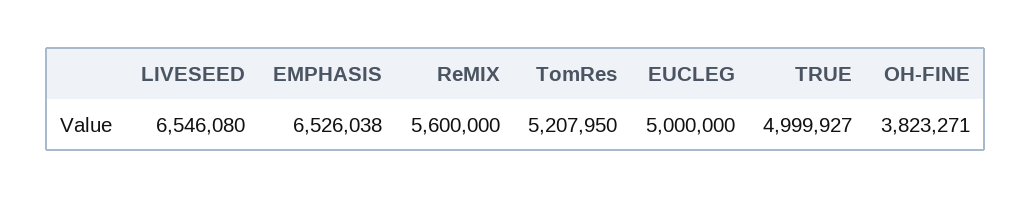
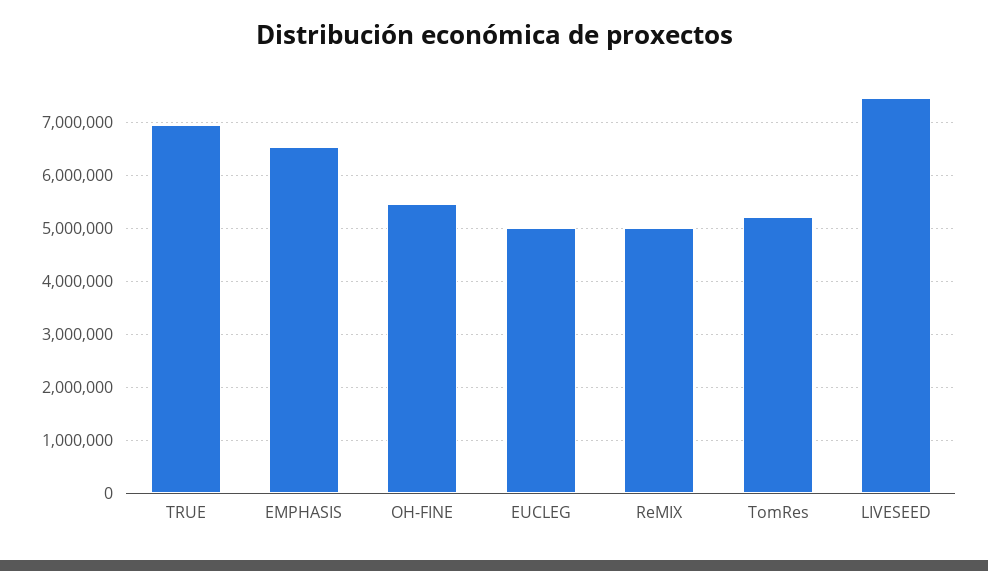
  {
-   "LIVESEED": 6546080,
+   "LIVESEED": 7400000,
    "EMPHASIS": 6526038,
-   "ReMIX": 5600000,
+   "ReMIX": 5000000,
    "TomRes": 5207950,
    "EUCLEG": 5000000,
-   "TRUE": 4999927,
+   "TRUE": 7000000,
-   "OH-FINE": 3823271
+   "OH-FINE": 5400000
  }

